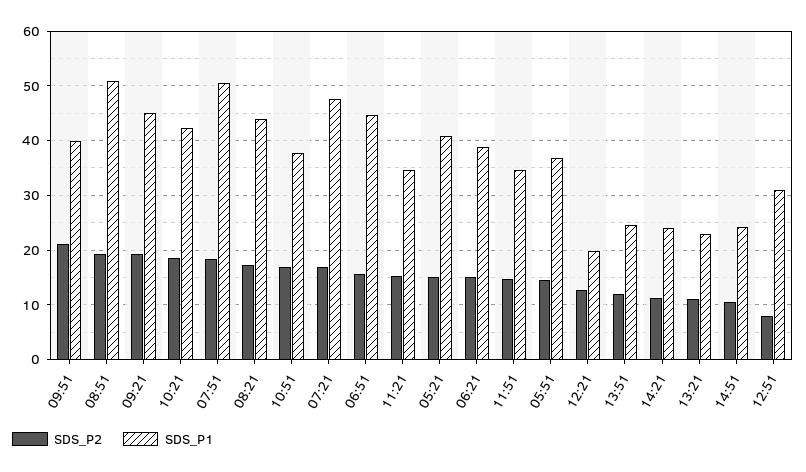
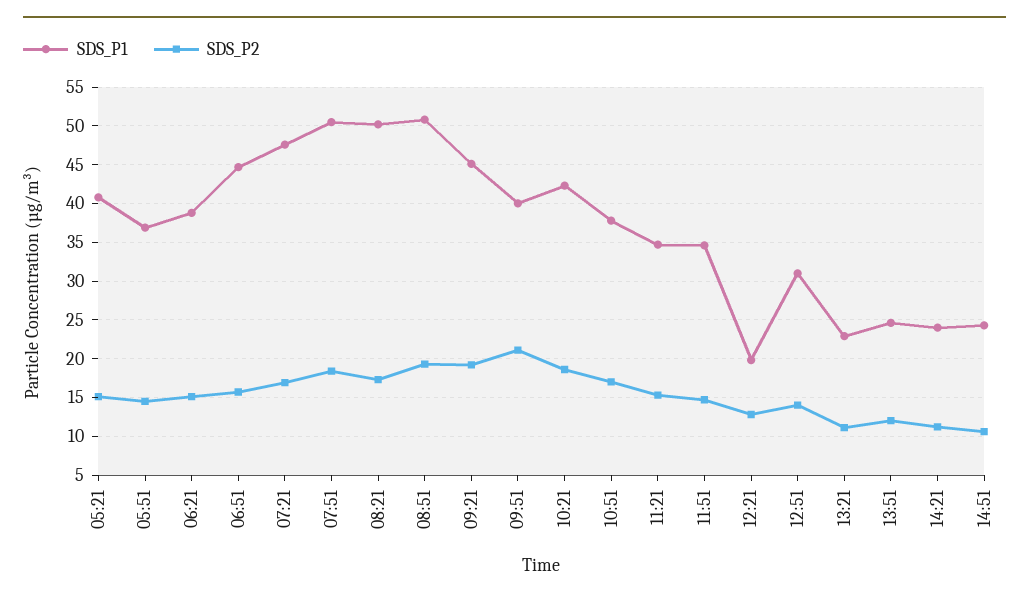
  {
    "SDS_P2": {
      "09:51": 21,
      "08:51": 19,
      "09:21": 19,
      "10:21": 19,
      "07:51": 18,
      "08:21": 17,
      "10:51": 17,
      "07:21": 17,
      "06:51": 16,
      "11:21": 15,
      "05:21": 15,
      "06:21": 15,
      "11:51": 15,
      "05:51": 15,
      "12:21": 13,
      "13:51": 12,
      "14:21": 11,
      "13:21": 11,
      "14:51": 11,
-     "12:51": 8
+     "12:51": 14
    },
    "SDS_P1": {
      "09:51": 40,
      "08:51": 51,
      "09:21": 45,
      "10:21": 42,
      "07:51": 51,
-     "08:21": 44,
+     "08:21": 50,
      "10:51": 38,
      "07:21": 48,
      "06:51": 45,
      "11:21": 35,
      "05:21": 41,
      "06:21": 39,
      "11:51": 35,
      "05:51": 37,
      "12:21": 20,
      "13:51": 25,
      "14:21": 24,
      "13:21": 23,
      "14:51": 24,
      "12:51": 31
    }
  }

